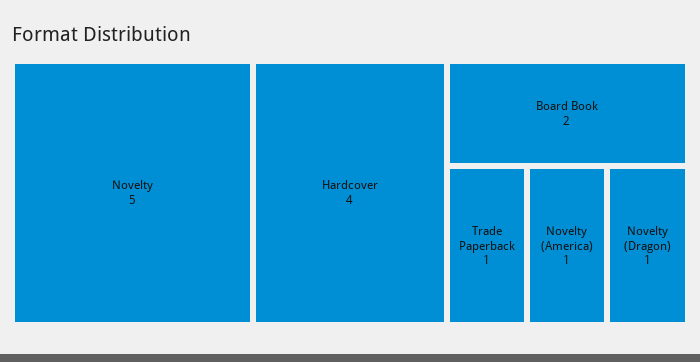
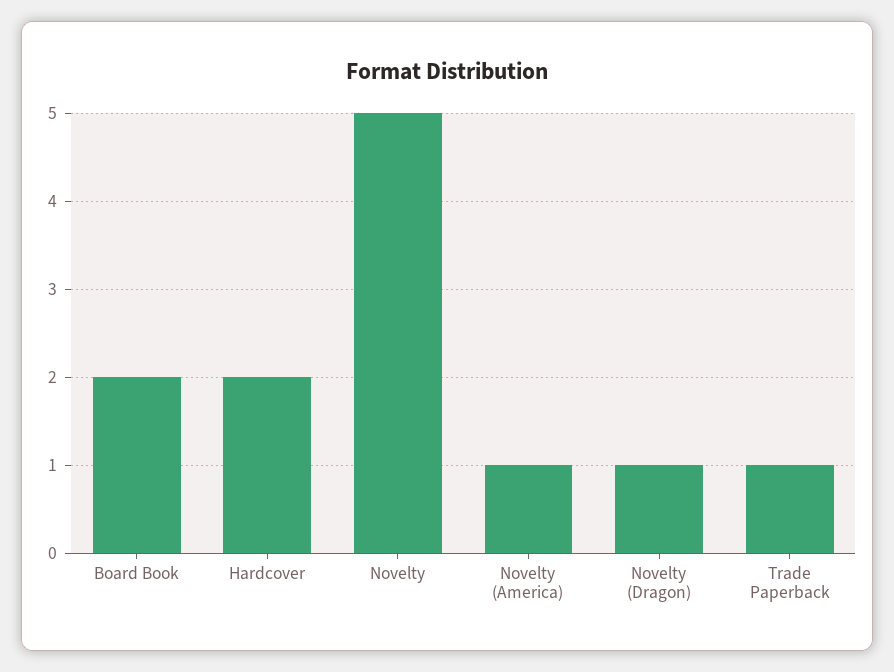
  {
    "Novelty": 5,
-   "Hardcover": 4,
+   "Hardcover": 2,
    "Board Book": 2,
    "Trade Paperback": 1,
    "Novelty (America)": 1,
    "Novelty (Dragon)": 1
  }

